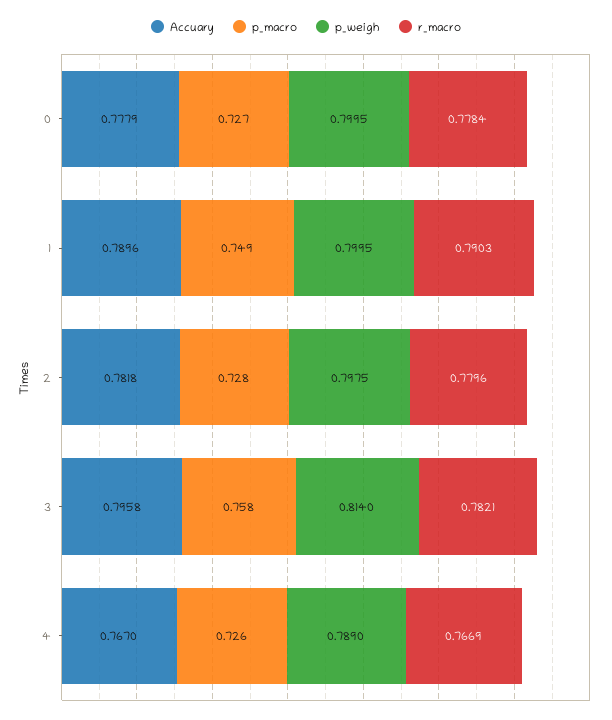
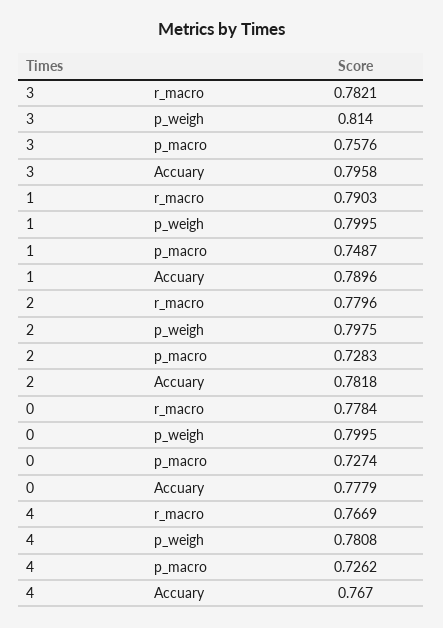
  {
    "Accuary": {
      "0": 0.7779,
      "1": 0.7896,
      "2": 0.7818,
      "3": 0.7958,
      "4": 0.767
    },
    "p_macro": {
      "0": 0.7274,
      "1": 0.7487,
      "2": 0.7283,
      "3": 0.7576,
      "4": 0.7262
    },
    "p_weigh": {
      "0": 0.7995,
      "1": 0.7995,
      "2": 0.7975,
      "3": 0.814,
-     "4": 0.789
+     "4": 0.7808
    },
    "r_macro": {
      "0": 0.7784,
      "1": 0.7903,
      "2": 0.7796,
      "3": 0.7821,
      "4": 0.7669
    }
  }

